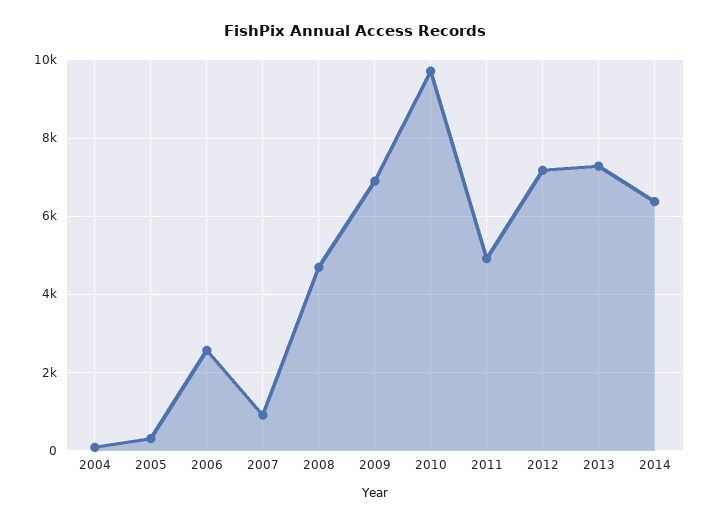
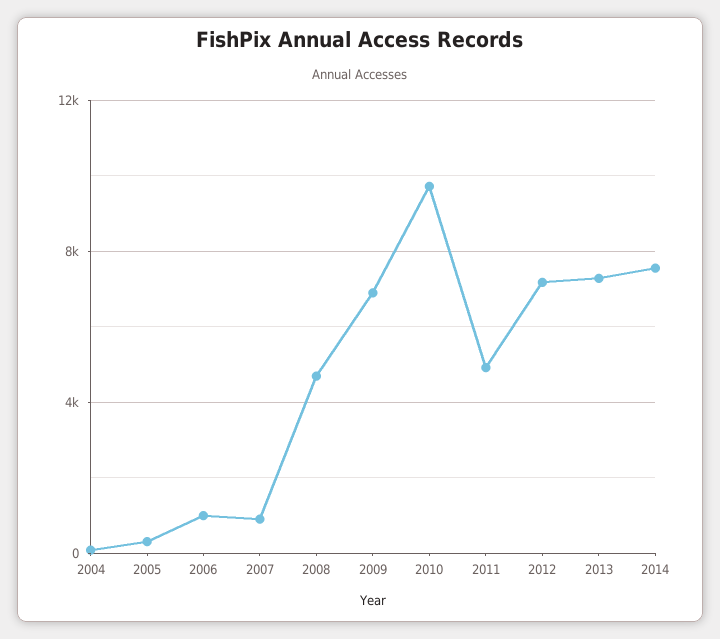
  {
    "2004": 0,
    "2005": 400,
-   "2006": 2600,
+   "2006": 1000,
    "2007": 1000,
    "2008": 4600,
    "2009": 6800,
    "2010": 9800,
    "2011": 5000,
    "2012": 7200,
    "2013": 7200,
-   "2014": 6400
+   "2014": 7500
  }

